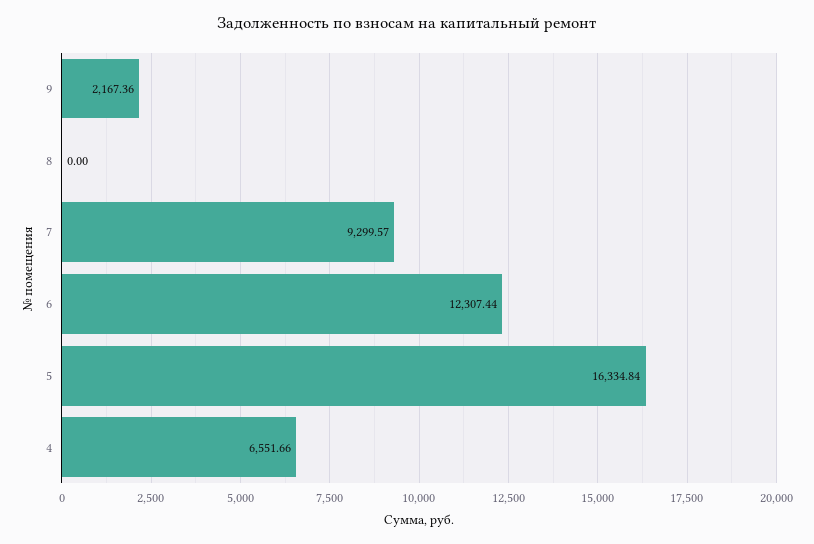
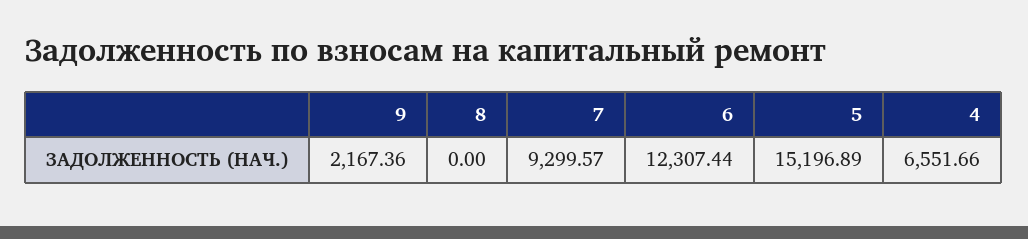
  {
    "9": 2167.36,
    "8": 0,
    "7": 9299.57,
    "6": 12307.44,
-   "5": 16334.84,
+   "5": 15196.89,
    "4": 6551.66
  }

